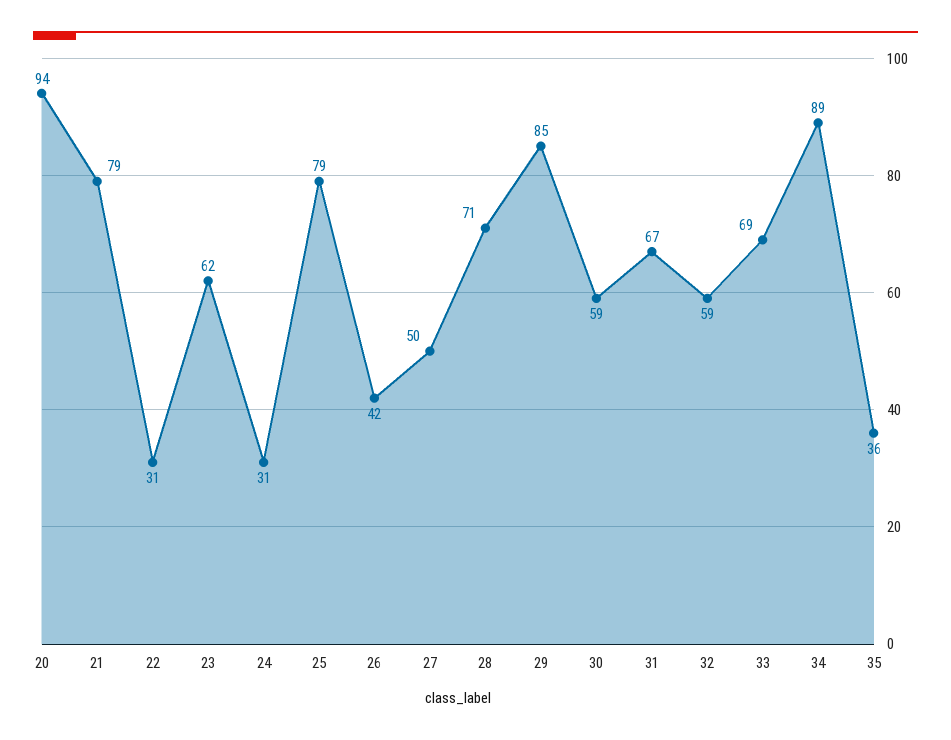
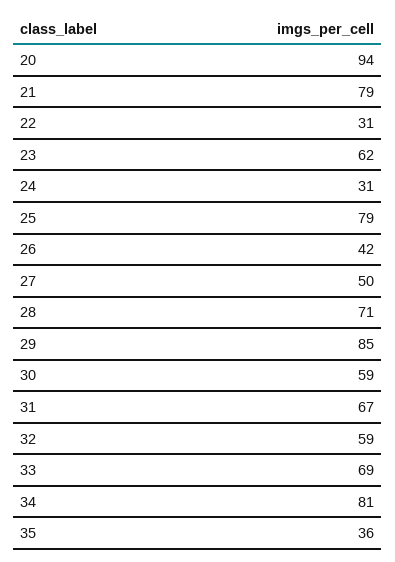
  {
    "20": 94,
    "21": 79,
    "22": 31,
    "23": 62,
    "24": 31,
    "25": 79,
    "26": 42,
    "27": 50,
    "28": 71,
    "29": 85,
    "30": 59,
    "31": 67,
    "32": 59,
    "33": 69,
-   "34": 89,
+   "34": 81,
    "35": 36
  }

